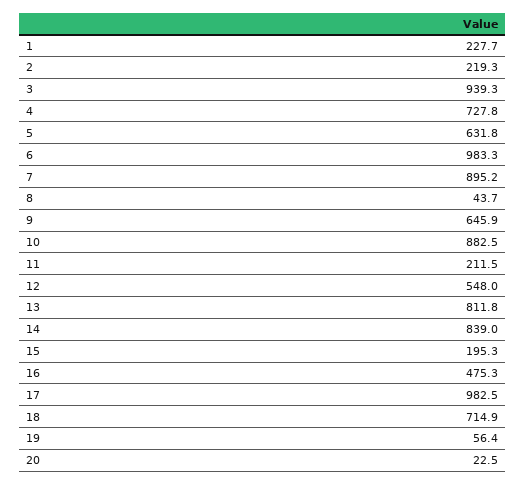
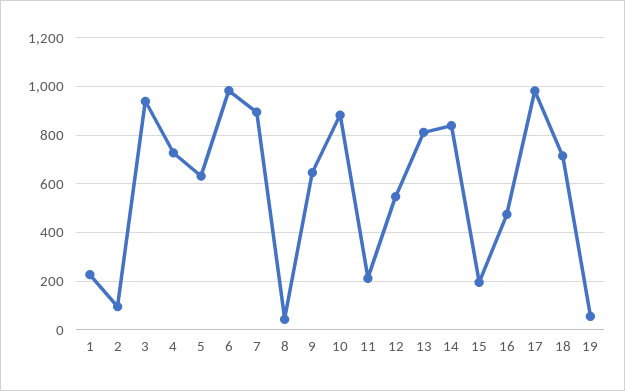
  {
    "1": 227.7,
-   "2": 219.3,
+   "2": 100,
    "3": 939.3,
    "4": 727.8,
    "5": 631.8,
    "6": 983.3,
    "7": 895.2,
    "8": 43.7,
    "9": 645.9,
    "10": 882.5,
    "11": 211.5,
    "12": 548,
    "13": 811.8,
    "14": 839,
    "15": 195.3,
    "16": 475.3,
    "17": 982.5,
    "18": 714.9,
-   "19": 56.4,
+   "19": 56.4
-   "20": 22.5
  }

